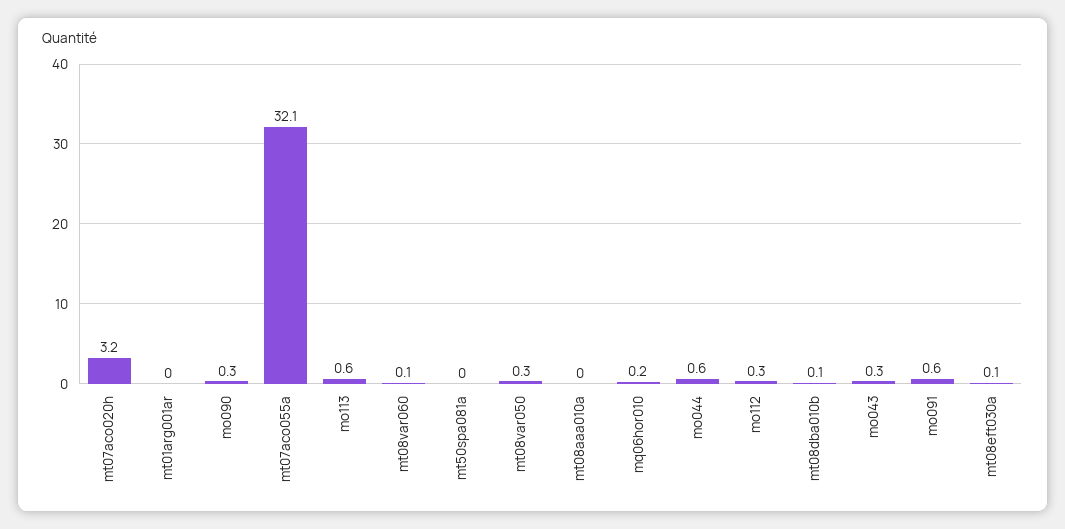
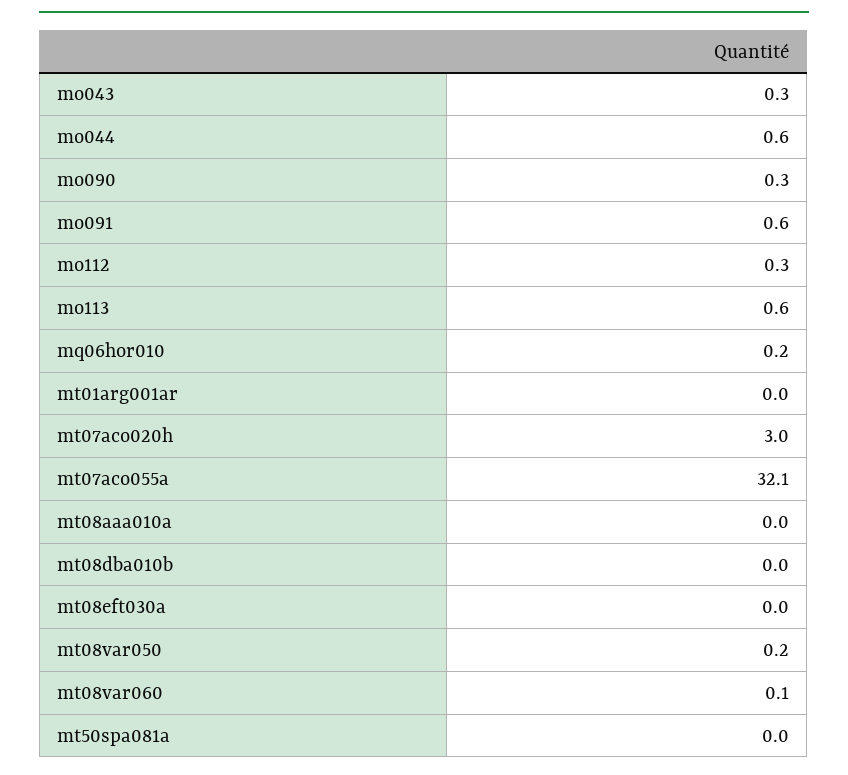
  {
-   "mt07aco020h": 3.2,
+   "mt07aco020h": 3,
    "mt01arg001ar": 0,
    "mo090": 0.3,
    "mt07aco055a": 32.1,
    "mo113": 0.6,
    "mt08var060": 0.1,
    "mt50spa081a": 0,
-   "mt08var050": 0.3,
+   "mt08var050": 0.2,
    "mt08aaa010a": 0,
    "mq06hor010": 0.2,
    "mo044": 0.6,
    "mo112": 0.3,
-   "mt08dba010b": 0.1,
+   "mt08dba010b": 0,
    "mo043": 0.3,
    "mo091": 0.6,
-   "mt08eft030a": 0.1
+   "mt08eft030a": 0
  }

